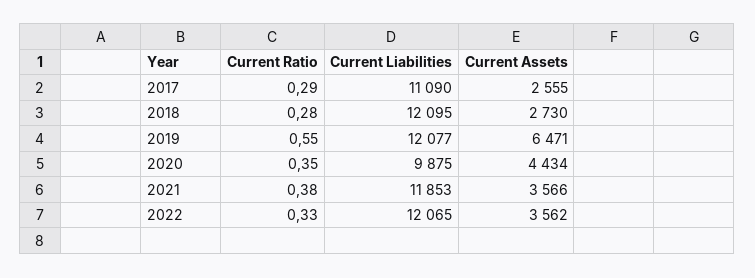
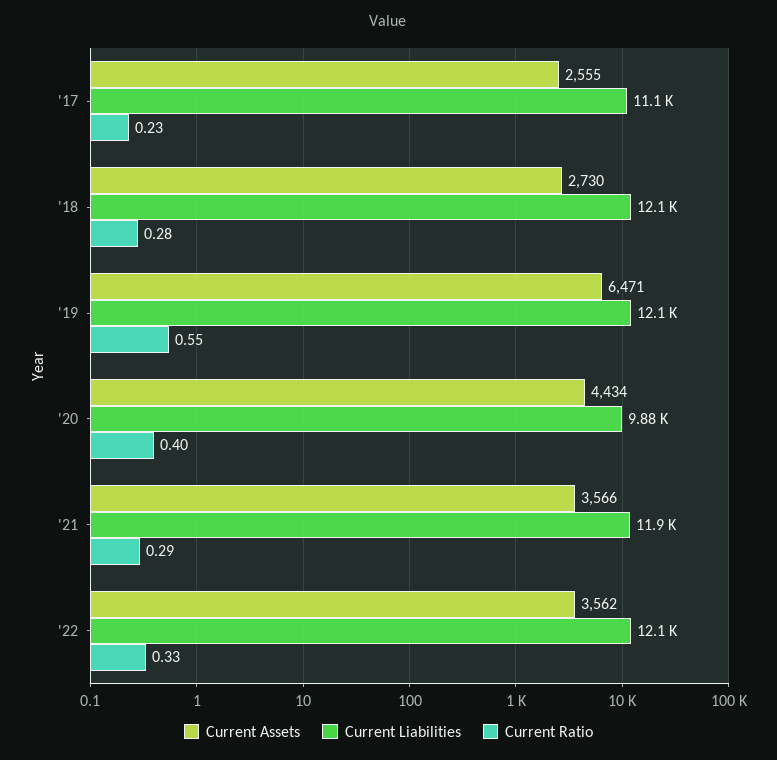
  {
    "Current Ratio": {
-     "2017": 0.29,
+     "2017": 0.23,
      "2018": 0.28,
      "2019": 0.55,
-     "2020": 0.35,
+     "2020": 0.4,
-     "2021": 0.38,
+     "2021": 0.29,
      "2022": 0.33
    },
    "Current Liabilities": {
      "2017": 11090,
      "2018": 12095,
      "2019": 12077,
      "2020": 9875,
      "2021": 11853,
      "2022": 12065
    },
    "Current Assets": {
      "2017": 2555,
      "2018": 2730,
      "2019": 6471,
      "2020": 4434,
      "2021": 3566,
      "2022": 3562
    }
  }

